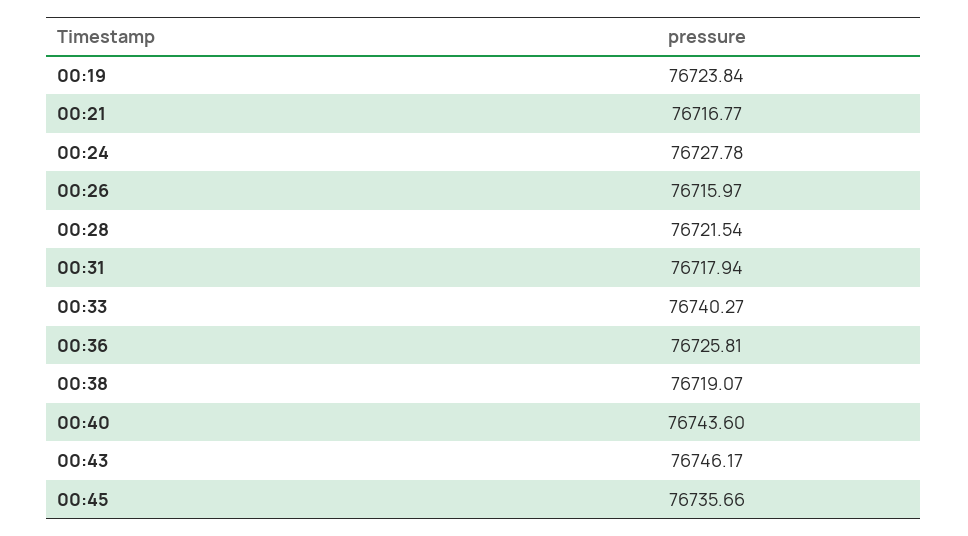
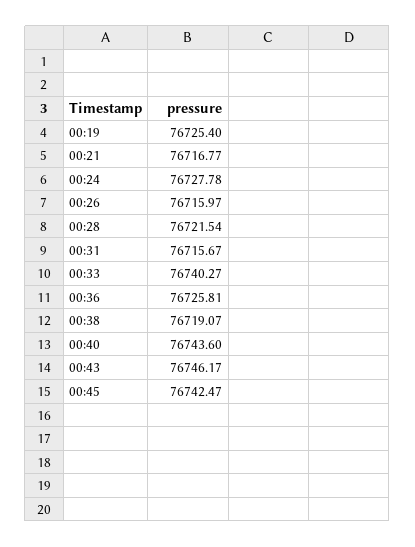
  {
-   "00:19": 76723.84,
+   "00:19": 76725.4,
    "00:21": 76716.77,
    "00:24": 76727.78,
    "00:26": 76715.97,
    "00:28": 76721.54,
-   "00:31": 76717.94,
+   "00:31": 76715.67,
    "00:33": 76740.27,
    "00:36": 76725.81,
    "00:38": 76719.07,
    "00:40": 76743.6,
    "00:43": 76746.17,
-   "00:45": 76735.66
+   "00:45": 76742.47
  }

